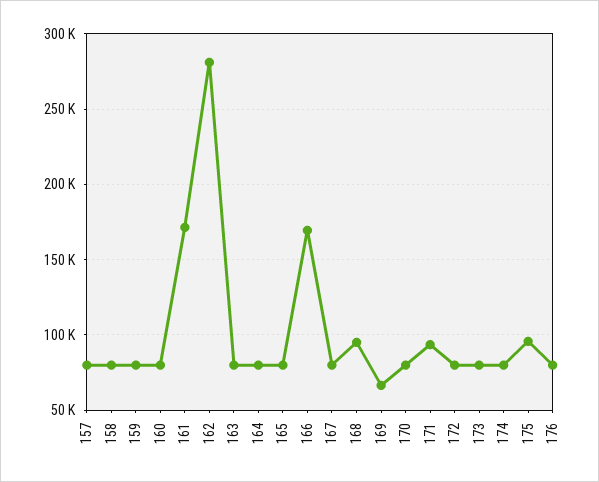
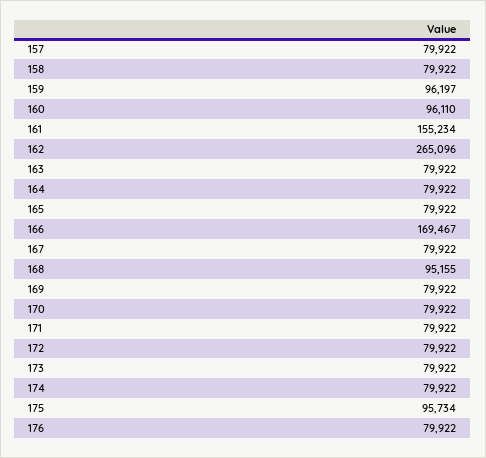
  {
    "157": 79922,
    "158": 79922,
-   "159": 80000,
+   "159": 96197,
-   "160": 80000,
+   "160": 96110,
-   "161": 170000,
+   "161": 155234,
-   "162": 280000,
+   "162": 265096,
    "163": 79922,
    "164": 79922,
    "165": 79922,
    "166": 169467,
    "167": 79922,
    "168": 95155,
-   "169": 65000,
+   "169": 79922,
    "170": 79922,
-   "171": 95000,
+   "171": 79922,
    "172": 79922,
    "173": 79922,
    "174": 79922,
    "175": 95734,
    "176": 79922
  }

